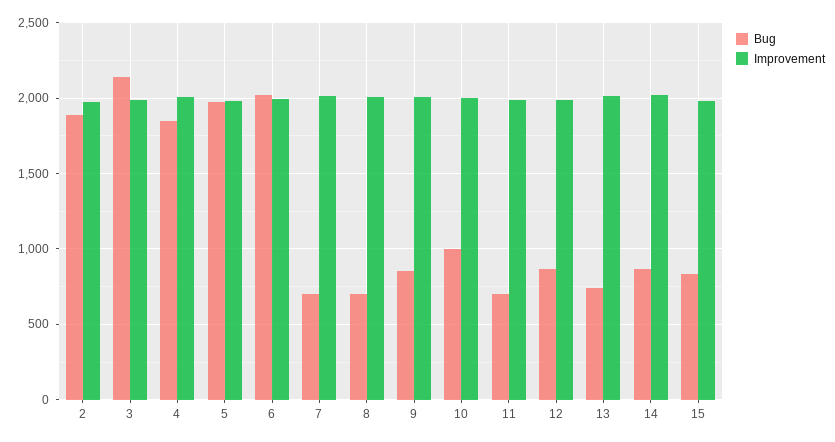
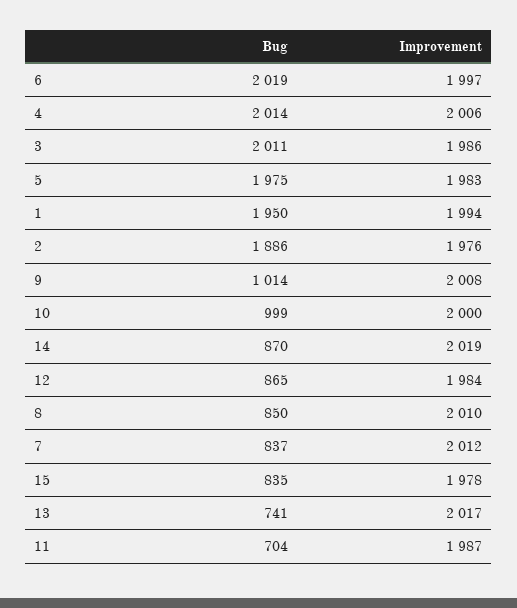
  {
    "Bug": {
      "2": 1886,
-     "3": 2150,
+     "3": 2011,
-     "4": 1850,
+     "4": 2014,
      "5": 1975,
      "6": 2019,
-     "7": 700,
+     "7": 837,
-     "8": 700,
+     "8": 850,
-     "9": 850,
+     "9": 1014,
      "10": 999,
      "11": 704,
      "12": 865,
      "13": 741,
      "14": 870,
-     "15": 835
+     "15": 835,
+     "1": 1950
    },
    "Improvement": {
      "2": 1976,
      "3": 1986,
      "4": 2006,
      "5": 1983,
      "6": 1997,
      "7": 2012,
      "8": 2010,
      "9": 2008,
      "10": 2000,
      "11": 1987,
      "12": 1984,
      "13": 2017,
      "14": 2019,
-     "15": 1978
+     "15": 1978,
+     "1": 1994
    }
  }

